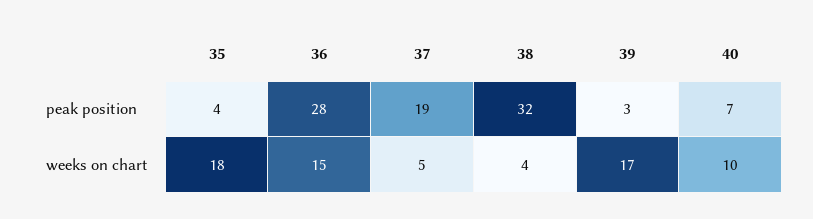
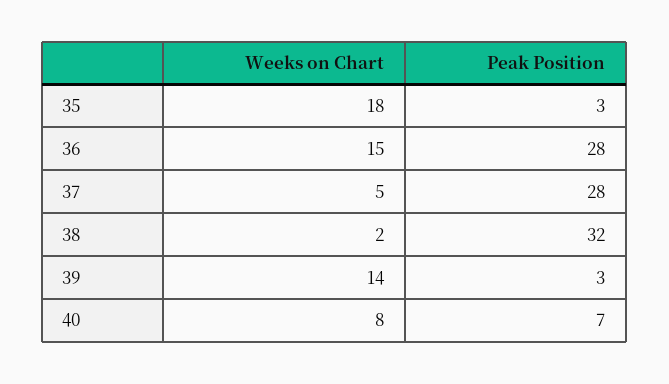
  {
    "35": {
-     "peak position": 4,
+     "peak position": 3,
      "weeks on chart": 18
    },
    "36": {
      "peak position": 28,
      "weeks on chart": 15
    },
    "37": {
-     "peak position": 19,
+     "peak position": 28,
      "weeks on chart": 5
    },
    "38": {
      "peak position": 32,
-     "weeks on chart": 4
+     "weeks on chart": 2
    },
    "39": {
      "peak position": 3,
-     "weeks on chart": 17
+     "weeks on chart": 14
    },
    "40": {
      "peak position": 7,
-     "weeks on chart": 10
+     "weeks on chart": 8
    }
  }

